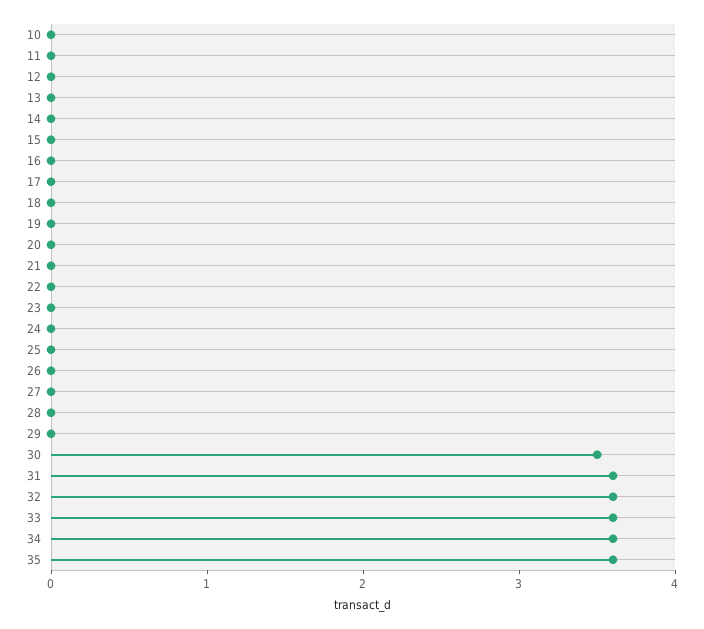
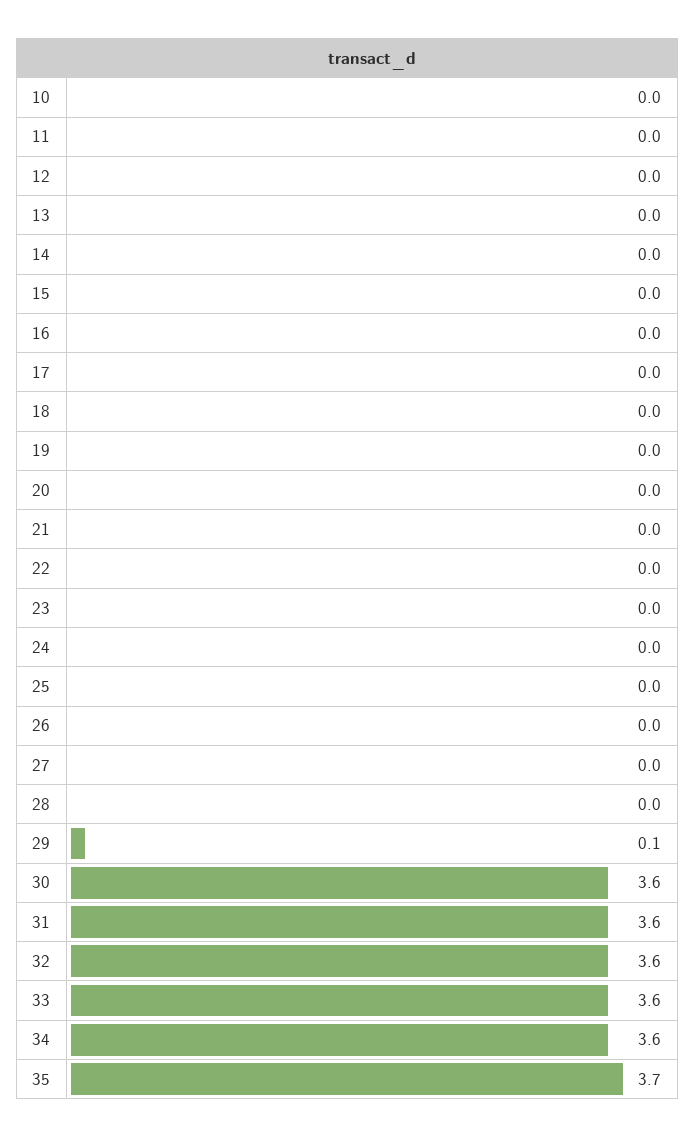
  {
    "10": 0,
    "11": 0,
    "12": 0,
    "13": 0,
    "14": 0,
    "15": 0,
    "16": 0,
    "17": 0,
    "18": 0,
    "19": 0,
    "20": 0,
    "21": 0,
    "22": 0,
    "23": 0,
    "24": 0,
    "25": 0,
    "26": 0,
    "27": 0,
    "28": 0,
-   "29": 0,
+   "29": 0.1,
-   "30": 3.5,
+   "30": 3.6,
    "31": 3.6,
    "32": 3.6,
    "33": 3.6,
    "34": 3.6,
-   "35": 3.6
+   "35": 3.7
  }

